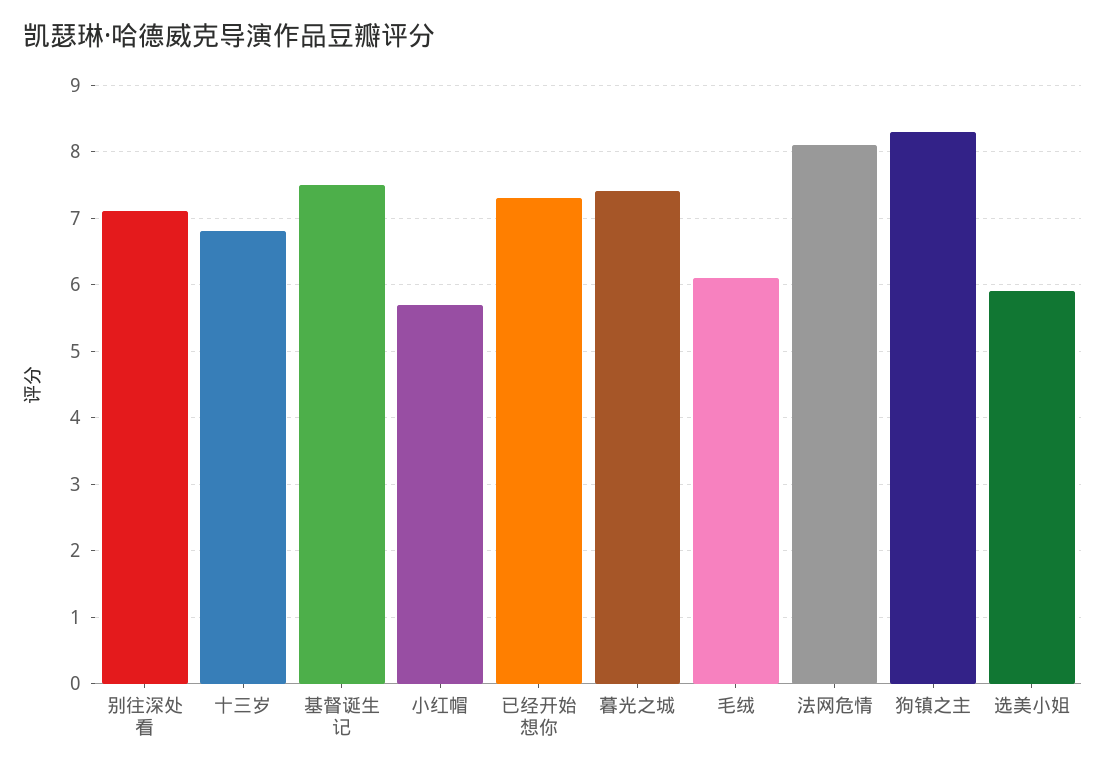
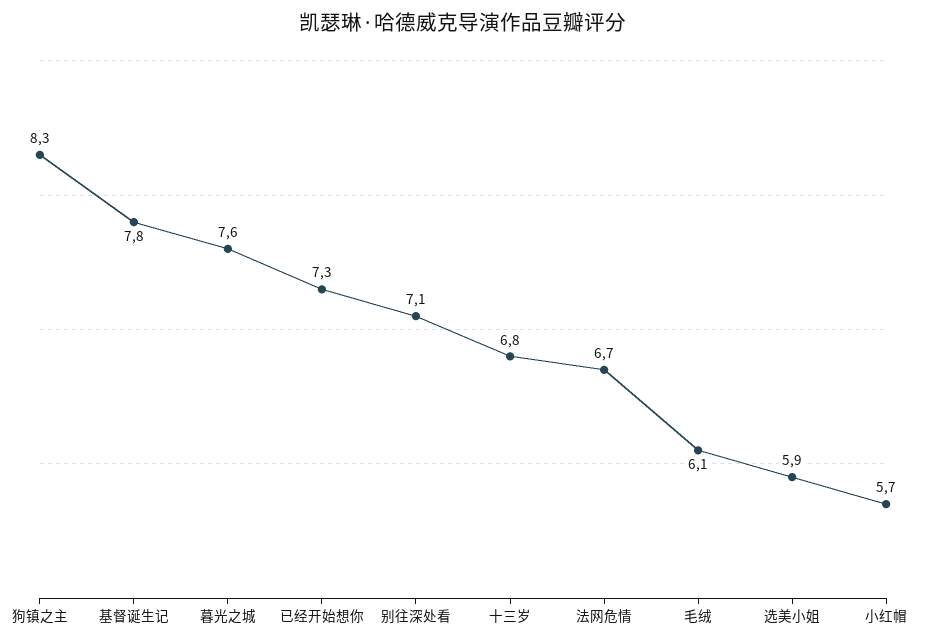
  {
    "别往深处看": 7.1,
    "十三岁": 6.8,
-   "基督诞生记": 7.5,
+   "基督诞生记": 7.8,
    "小红帽": 5.7,
    "已经开始想你": 7.3,
-   "暮光之城": 7.4,
+   "暮光之城": 7.6,
    "毛绒": 6.1,
-   "法网危情": 8.1,
+   "法网危情": 6.7,
    "狗镇之主": 8.3,
    "选美小姐": 5.9
  }

